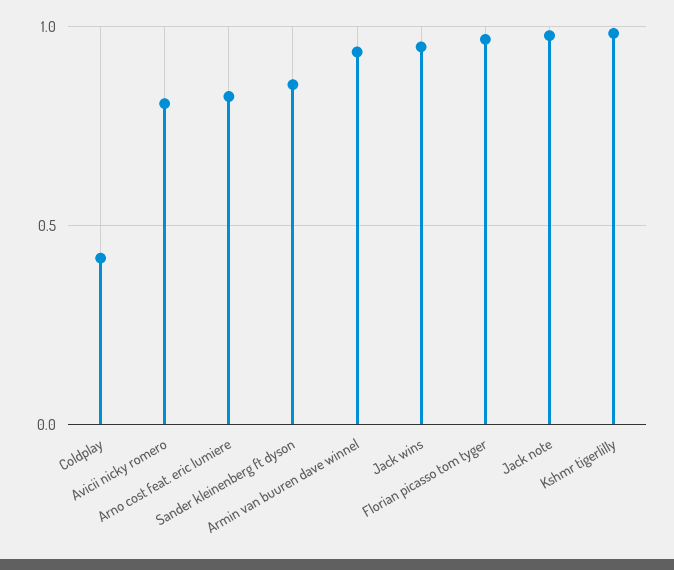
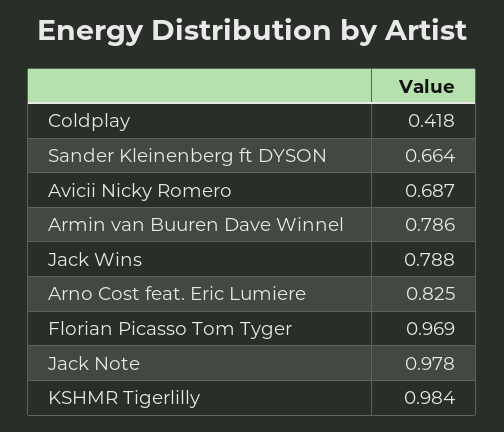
  {
    "Coldplay": 0.418,
-   "Avicii nicky romero": 0.8,
+   "Avicii nicky romero": 0.687,
    "Arno cost feat. eric lumiere": 0.825,
-   "Sander kleinenberg ft dyson": 0.85,
+   "Sander kleinenberg ft dyson": 0.664,
-   "Armin van buuren dave winnel": 0.95,
+   "Armin van buuren dave winnel": 0.786,
-   "Jack wins": 0.95,
+   "Jack wins": 0.788,
    "Florian picasso tom tyger": 0.969,
    "Jack note": 0.978,
    "Kshmr tigerlilly": 0.984
  }

